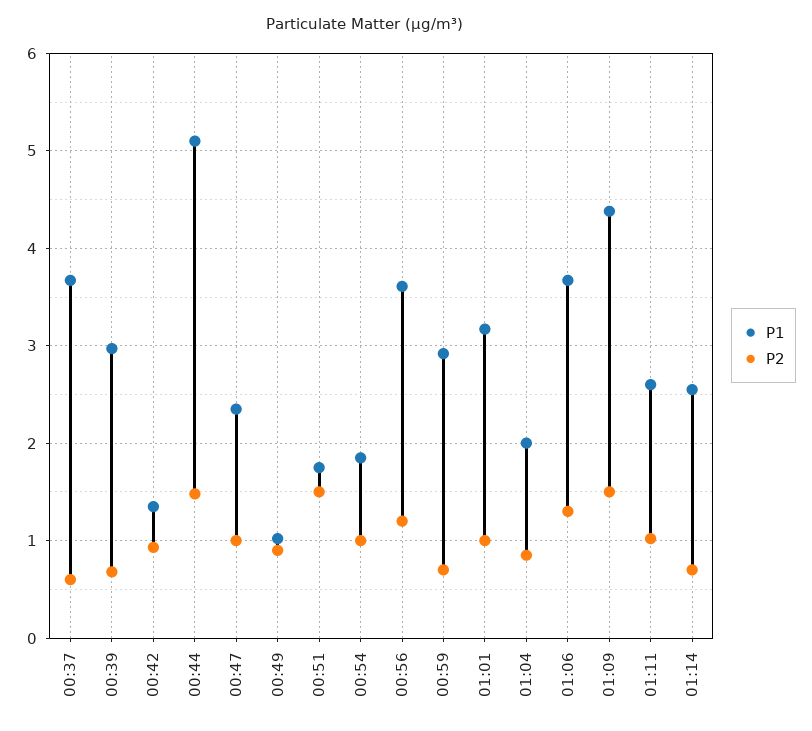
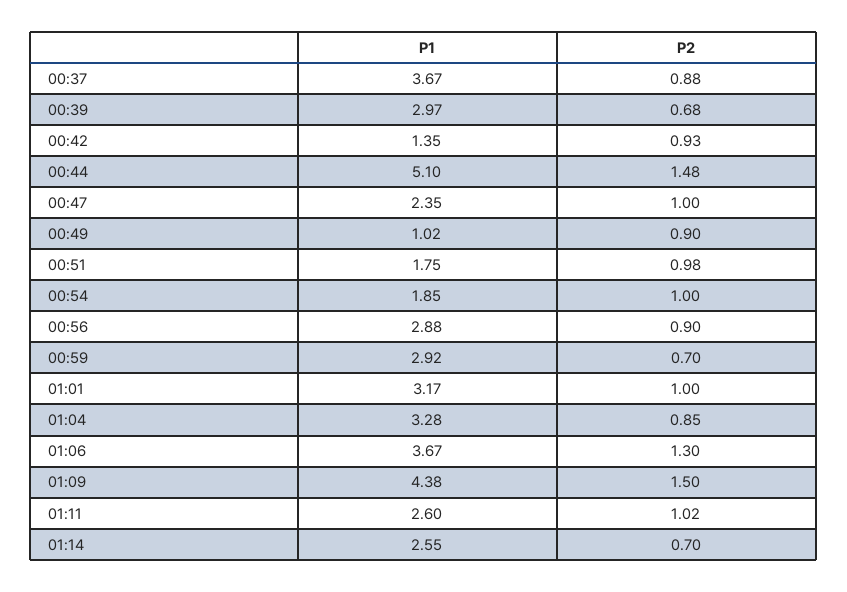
  {
    "P1": {
      "00:37": 3.67,
      "00:39": 2.97,
      "00:42": 1.35,
      "00:44": 5.1,
      "00:47": 2.35,
      "00:49": 1.02,
      "00:51": 1.75,
      "00:54": 1.85,
-     "00:56": 3.6,
+     "00:56": 2.88,
      "00:59": 2.92,
      "01:01": 3.17,
-     "01:04": 2,
+     "01:04": 3.28,
      "01:06": 3.67,
      "01:09": 4.38,
      "01:11": 2.6,
      "01:14": 2.55
    },
    "P2": {
-     "00:37": 0.6,
+     "00:37": 0.88,
      "00:39": 0.68,
      "00:42": 0.93,
      "00:44": 1.48,
      "00:47": 1,
      "00:49": 0.9,
-     "00:51": 1.5,
+     "00:51": 0.98,
      "00:54": 1,
-     "00:56": 1.2,
+     "00:56": 0.9,
      "00:59": 0.7,
      "01:01": 1,
      "01:04": 0.85,
      "01:06": 1.3,
      "01:09": 1.5,
      "01:11": 1.02,
      "01:14": 0.7
    }
  }

